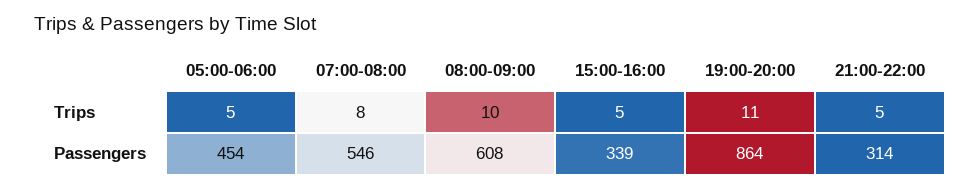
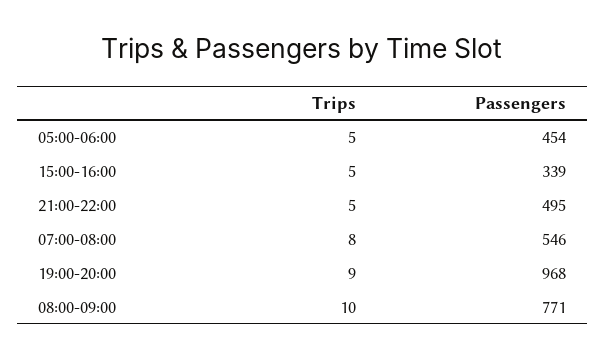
  {
    "05:00-06:00": {
      "Trips": 5,
      "Passengers": 454
    },
    "07:00-08:00": {
      "Trips": 8,
      "Passengers": 546
    },
    "08:00-09:00": {
      "Trips": 10,
-     "Passengers": 608
+     "Passengers": 771
    },
    "15:00-16:00": {
      "Trips": 5,
      "Passengers": 339
    },
    "19:00-20:00": {
-     "Trips": 11,
+     "Trips": 9,
-     "Passengers": 864
+     "Passengers": 968
    },
    "21:00-22:00": {
      "Trips": 5,
-     "Passengers": 314
+     "Passengers": 495
    }
  }

